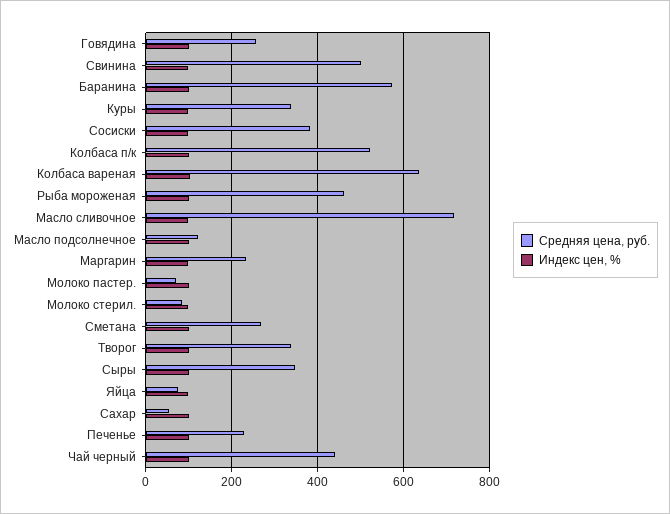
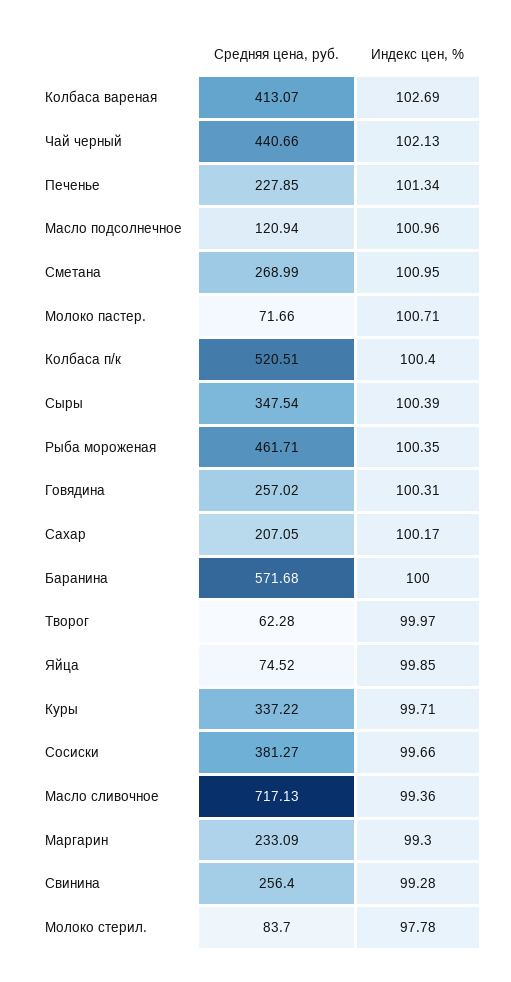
  {
    "Средняя цена, руб.": {
      "Говядина": 257.02,
-     "Свинина": 500,
+     "Свинина": 256.4,
      "Баранина": 571.68,
      "Куры": 337.22,
      "Сосиски": 381.27,
      "Колбаса п/к": 520.51,
-     "Колбаса вареная": 640,
+     "Колбаса вареная": 413.07,
      "Рыба мороженая": 461.71,
      "Масло сливочное": 717.13,
      "Масло подсолнечное": 120.94,
      "Маргарин": 233.09,
      "Молоко пастер.": 71.66,
      "Молоко стерил.": 83.7,
      "Сметана": 268.99,
-     "Творог": 340,
+     "Творог": 62.28,
      "Сыры": 347.54,
      "Яйца": 74.52,
-     "Сахар": 60,
+     "Сахар": 207.05,
      "Печенье": 227.85,
      "Чай черный": 440.66
    },
    "Индекс цен, %": {
      "Говядина": 100.31,
      "Свинина": 99.28,
      "Баранина": 100,
      "Куры": 99.71,
      "Сосиски": 99.66,
      "Колбаса п/к": 100.4,
      "Колбаса вареная": 102.69,
      "Рыба мороженая": 100.35,
      "Масло сливочное": 99.36,
      "Масло подсолнечное": 100.96,
      "Маргарин": 99.3,
      "Молоко пастер.": 100.71,
      "Молоко стерил.": 97.78,
      "Сметана": 100.95,
      "Творог": 99.97,
      "Сыры": 100.39,
      "Яйца": 99.85,
      "Сахар": 100.17,
      "Печенье": 101.34,
      "Чай черный": 102.13
    }
  }

